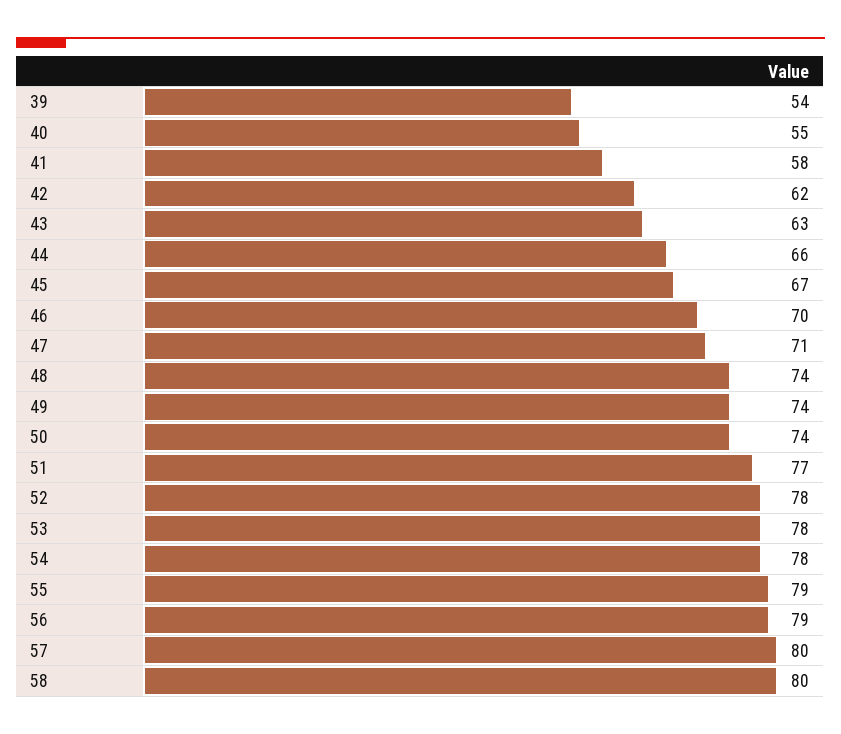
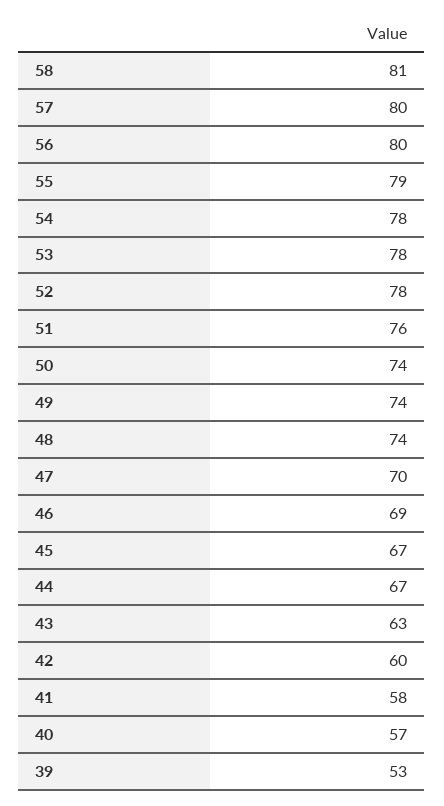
  {
-   "39": 54,
+   "39": 53,
-   "40": 55,
+   "40": 57,
    "41": 58,
-   "42": 62,
+   "42": 60,
    "43": 63,
-   "44": 66,
+   "44": 67,
    "45": 67,
-   "46": 70,
+   "46": 69,
-   "47": 71,
+   "47": 70,
    "48": 74,
    "49": 74,
    "50": 74,
-   "51": 77,
+   "51": 76,
    "52": 78,
    "53": 78,
    "54": 78,
    "55": 79,
-   "56": 79,
+   "56": 80,
    "57": 80,
-   "58": 80
+   "58": 81
  }

